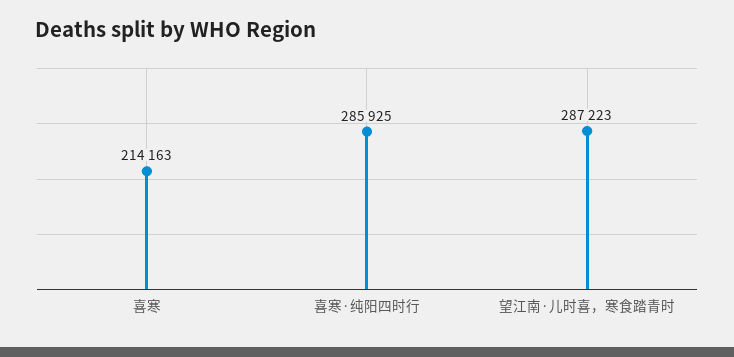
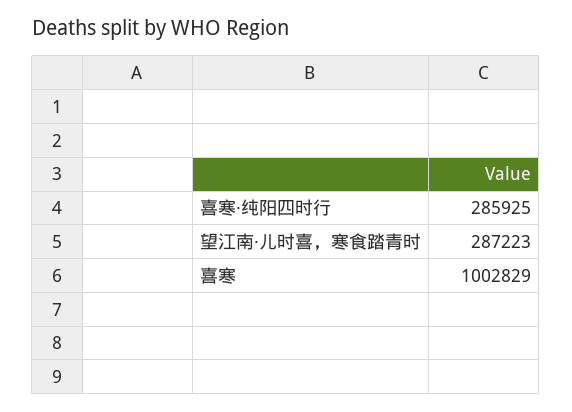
  {
-   "喜寒": 214163,
+   "喜寒": 1002829,
    "喜寒·纯阳四时行": 285925,
    "望江南·儿时喜，寒食踏青时": 287223
  }

